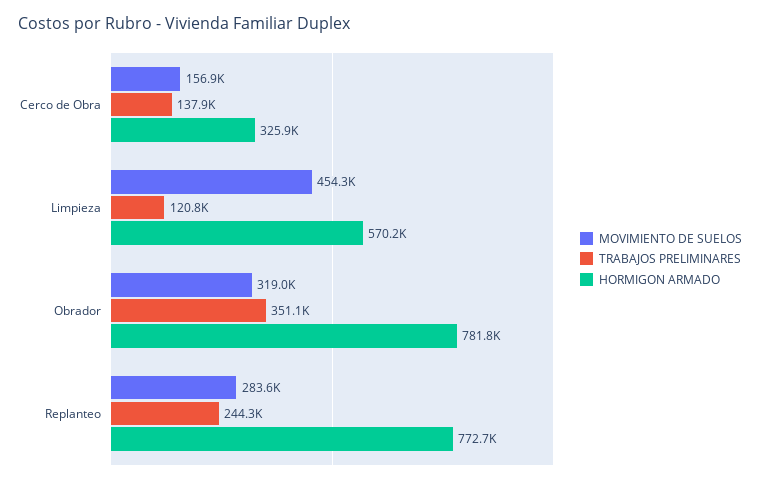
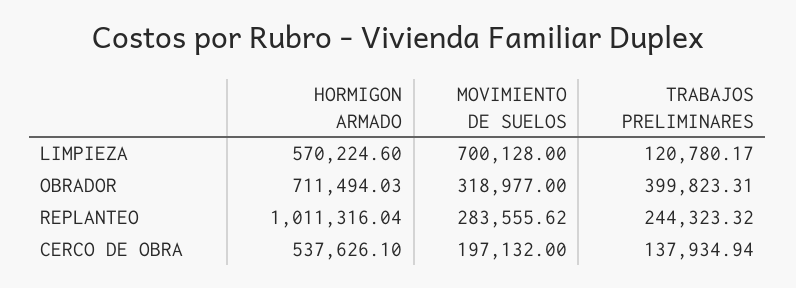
  {
    "MOVIMIENTO DE SUELOS": {
-     "Cerco de Obra": 156900,
+     "Cerco de Obra": 197132,
-     "Limpieza": 454300,
+     "Limpieza": 700128,
      "Obrador": 318977,
      "Replanteo": 283555.62
    },
    "TRABAJOS PRELIMINARES": {
      "Cerco de Obra": 137934.94,
      "Limpieza": 120780.17,
-     "Obrador": 351100,
+     "Obrador": 399823.31,
      "Replanteo": 244323.32
    },
    "HORMIGON ARMADO": {
-     "Cerco de Obra": 325900,
+     "Cerco de Obra": 537626.1,
      "Limpieza": 570224.6,
-     "Obrador": 781800,
+     "Obrador": 711494.03,
-     "Replanteo": 772700
+     "Replanteo": 1011316.04
    }
  }

